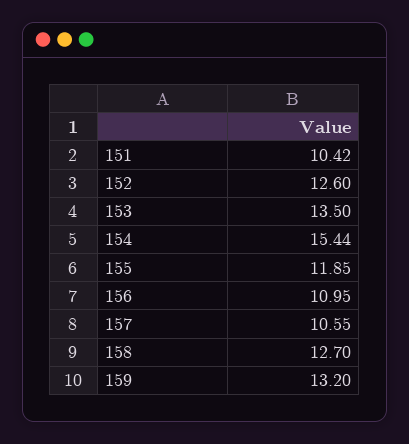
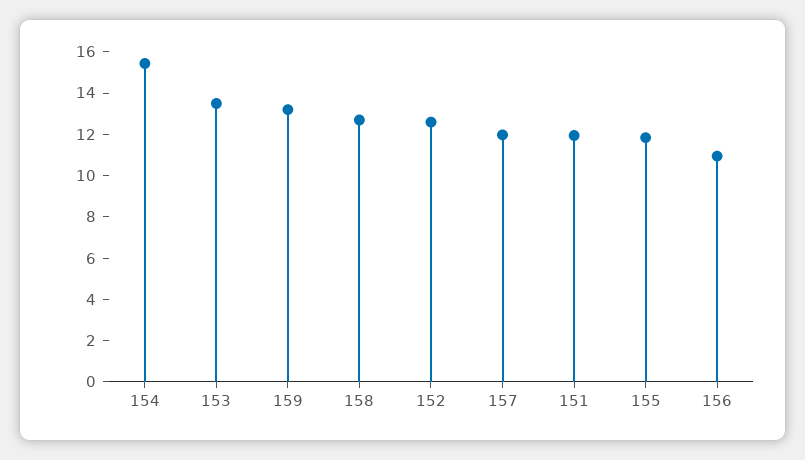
  {
-   "151": 10.42,
+   "151": 12,
    "152": 12.6,
    "153": 13.5,
    "154": 15.44,
    "155": 11.85,
    "156": 10.95,
-   "157": 10.55,
+   "157": 12,
    "158": 12.7,
    "159": 13.2
  }

